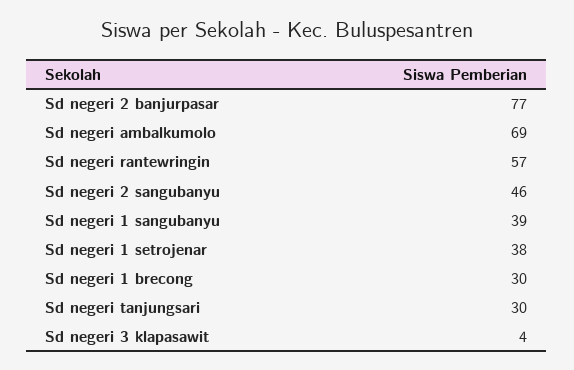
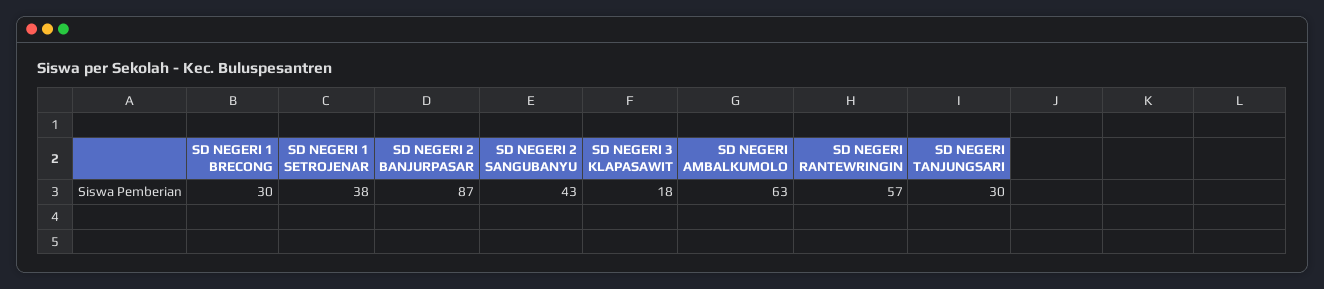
  {
-   "Sd negeri 2 banjurpasar": 77,
+   "Sd negeri 2 banjurpasar": 87,
-   "Sd negeri ambalkumolo": 69,
+   "Sd negeri ambalkumolo": 63,
    "Sd negeri rantewringin": 57,
-   "Sd negeri 2 sangubanyu": 46,
+   "Sd negeri 2 sangubanyu": 43,
-   "Sd negeri 1 sangubanyu": 39,
    "Sd negeri 1 setrojenar": 38,
    "Sd negeri 1 brecong": 30,
    "Sd negeri tanjungsari": 30,
-   "Sd negeri 3 klapasawit": 4
+   "Sd negeri 3 klapasawit": 18
  }

